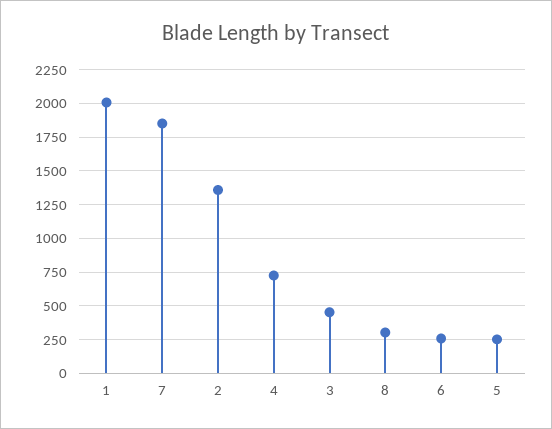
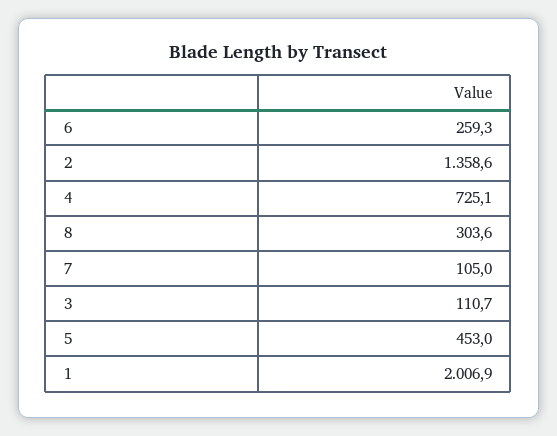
  {
    "1": 2006.9,
-   "7": 1850,
+   "7": 105,
    "2": 1358.6,
    "4": 725.1,
-   "3": 450,
+   "3": 110.7,
    "8": 303.6,
    "6": 259.3,
-   "5": 250
+   "5": 453
  }

